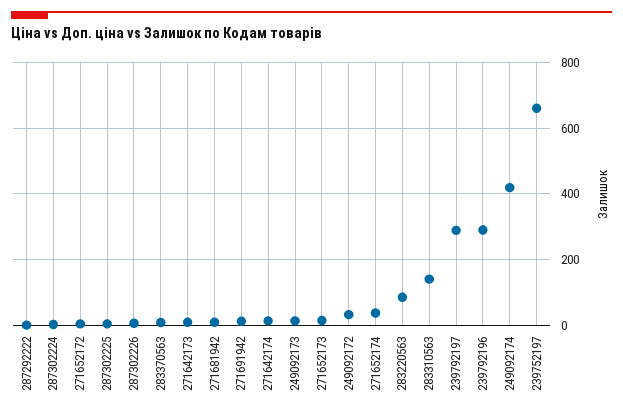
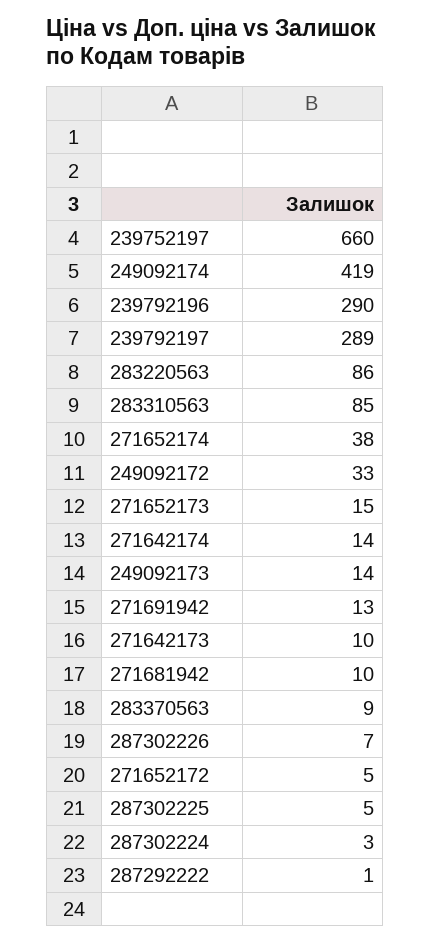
  {
    "287292222": 1,
    "287302224": 3,
    "271652172": 5,
    "287302225": 5,
    "287302226": 7,
    "283370563": 9,
    "271642173": 10,
    "271681942": 10,
    "271691942": 13,
    "271642174": 14,
    "249092173": 14,
    "271652173": 15,
    "249092172": 33,
    "271652174": 38,
    "283220563": 86,
-   "283310563": 140,
+   "283310563": 85,
    "239792197": 289,
    "239792196": 290,
    "249092174": 419,
    "239752197": 660
  }

